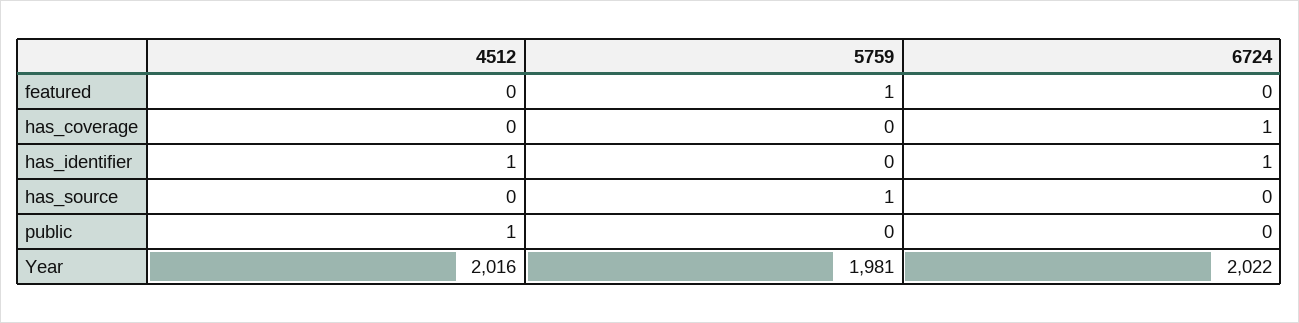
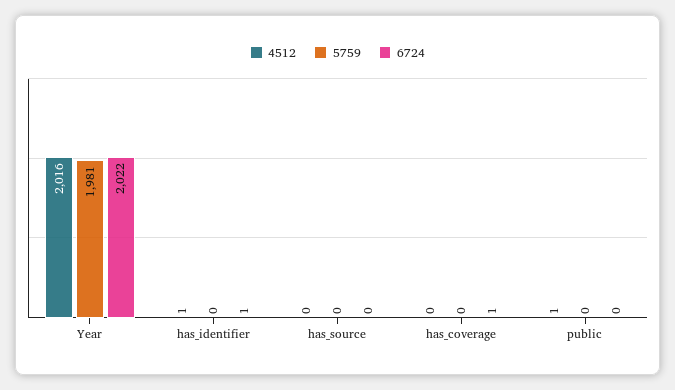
  {
    "4512": {
-     "featured": 0,
      "has_coverage": 0,
      "has_identifier": 1,
      "has_source": 0,
      "public": 1,
      "Year": 2016
    },
    "5759": {
-     "featured": 1,
      "has_coverage": 0,
      "has_identifier": 0,
-     "has_source": 1,
+     "has_source": 0,
      "public": 0,
      "Year": 1981
    },
    "6724": {
-     "featured": 0,
      "has_coverage": 1,
      "has_identifier": 1,
      "has_source": 0,
      "public": 0,
      "Year": 2022
    }
  }

